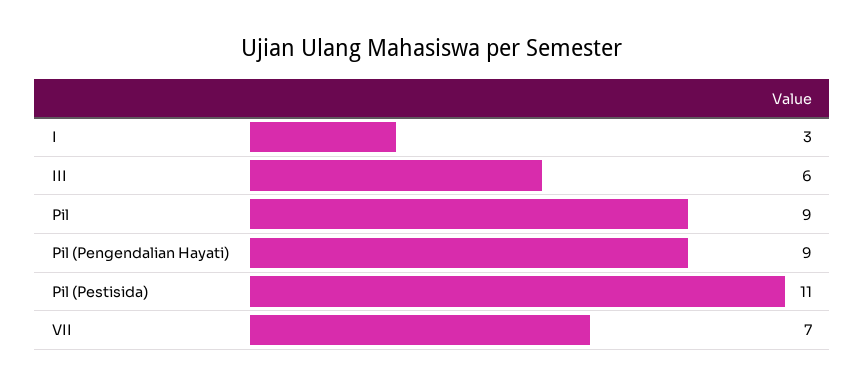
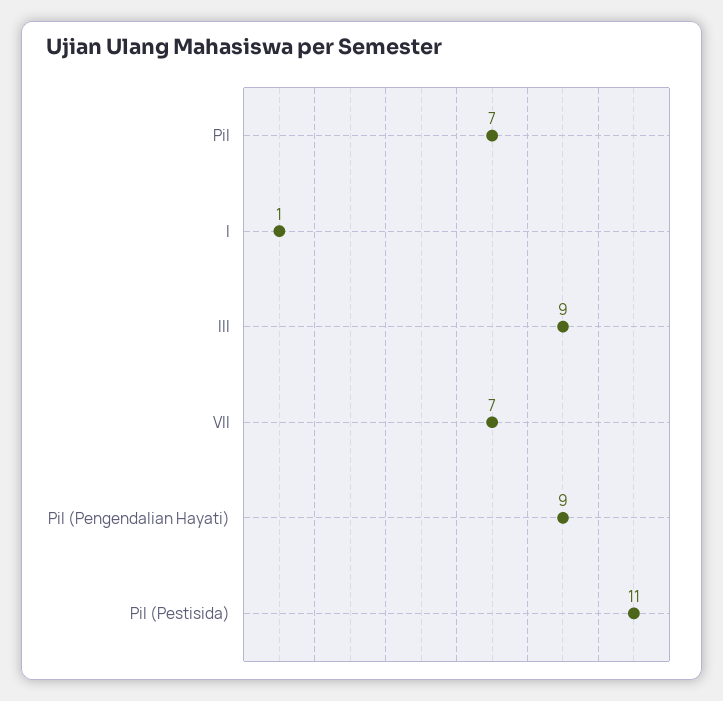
  {
-   "I": 3,
+   "I": 1,
-   "III": 6,
+   "III": 9,
-   "Pil": 9,
+   "Pil": 7,
    "Pil (Pengendalian Hayati)": 9,
    "Pil (Pestisida)": 11,
    "VII": 7
  }

